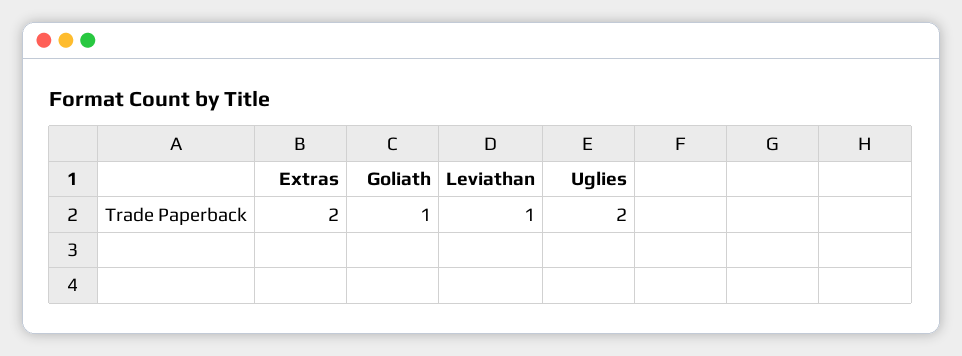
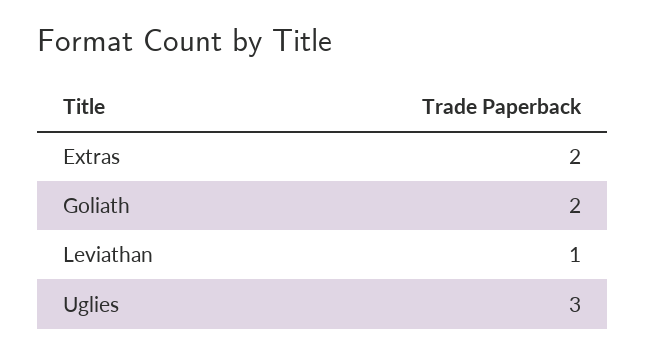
  {
    "Extras": 2,
-   "Goliath": 1,
+   "Goliath": 2,
    "Leviathan": 1,
-   "Uglies": 2
+   "Uglies": 3
  }

